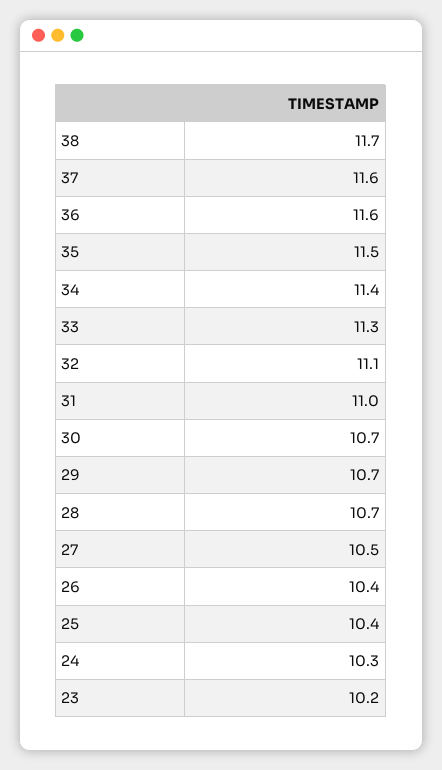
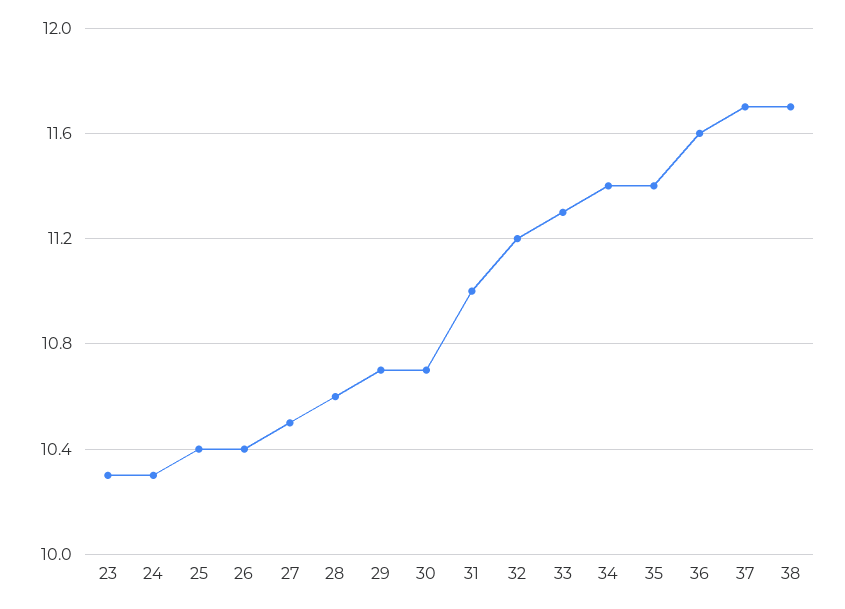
  {
    "38": 11.7,
-   "37": 11.6,
+   "37": 11.7,
    "36": 11.6,
-   "35": 11.5,
+   "35": 11.4,
    "34": 11.4,
    "33": 11.3,
-   "32": 11.1,
+   "32": 11.2,
    "31": 11,
    "30": 10.7,
    "29": 10.7,
-   "28": 10.7,
+   "28": 10.6,
    "27": 10.5,
    "26": 10.4,
    "25": 10.4,
    "24": 10.3,
-   "23": 10.2
+   "23": 10.3
  }

